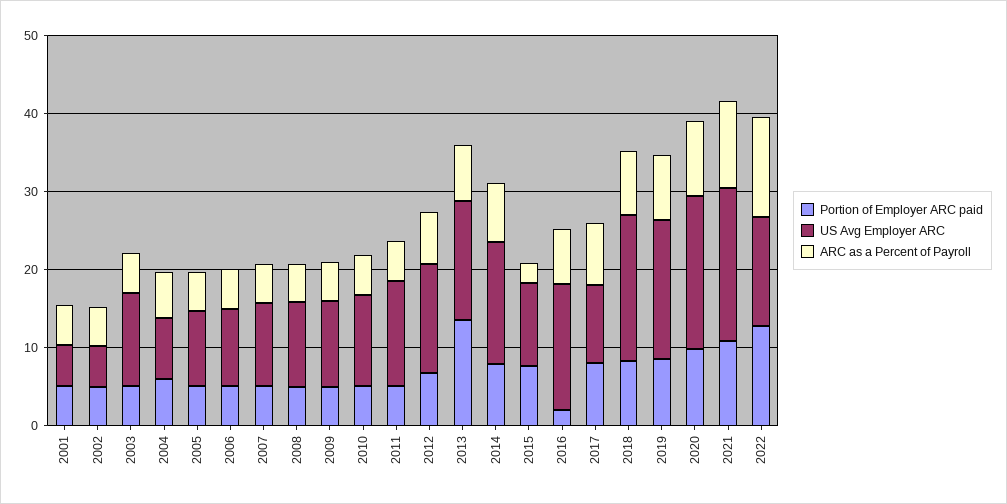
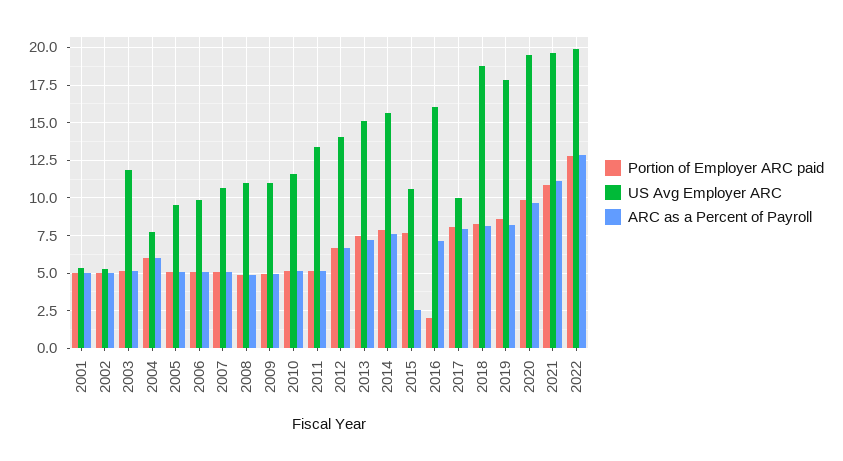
  {
    "Portion of Employer ARC paid": {
      "2001": 5,
      "2002": 5,
      "2003": 5,
      "2004": 6,
      "2005": 5,
      "2006": 5,
      "2007": 5,
      "2008": 5,
      "2009": 5,
      "2010": 5,
      "2011": 5,
      "2012": 6.5,
-     "2013": 14,
+     "2013": 7.5,
      "2014": 8,
      "2015": 7.5,
      "2016": 2,
      "2017": 8,
      "2018": 8.5,
      "2019": 8.5,
      "2020": 10,
      "2021": 11,
      "2022": 13
    },
    "US Avg Employer ARC": {
      "2001": 5.5,
      "2002": 5.5,
      "2003": 12,
      "2004": 8,
      "2005": 9.5,
      "2006": 10,
      "2007": 10.5,
      "2008": 11,
      "2009": 11,
      "2010": 11.5,
      "2011": 13.5,
      "2012": 14,
      "2013": 15,
      "2014": 15.5,
      "2015": 10.5,
      "2016": 16,
      "2017": 10,
      "2018": 19,
      "2019": 18,
      "2020": 19.5,
      "2021": 19.5,
-     "2022": 14
+     "2022": 20
    },
    "ARC as a Percent of Payroll": {
      "2001": 5,
      "2002": 5,
      "2003": 5,
      "2004": 6,
      "2005": 5,
      "2006": 5,
      "2007": 5,
      "2008": 5,
      "2009": 5,
      "2010": 5,
      "2011": 5,
      "2012": 6.5,
      "2013": 7,
      "2014": 7.5,
      "2015": 2.5,
      "2016": 7,
      "2017": 8,
      "2018": 8,
      "2019": 8,
      "2020": 9.5,
      "2021": 11,
      "2022": 13
    }
  }

